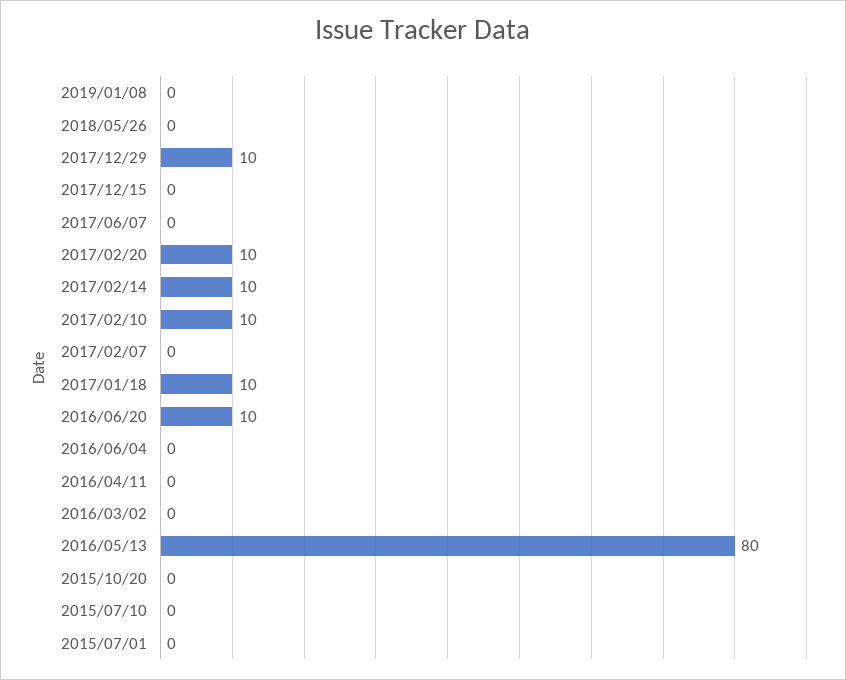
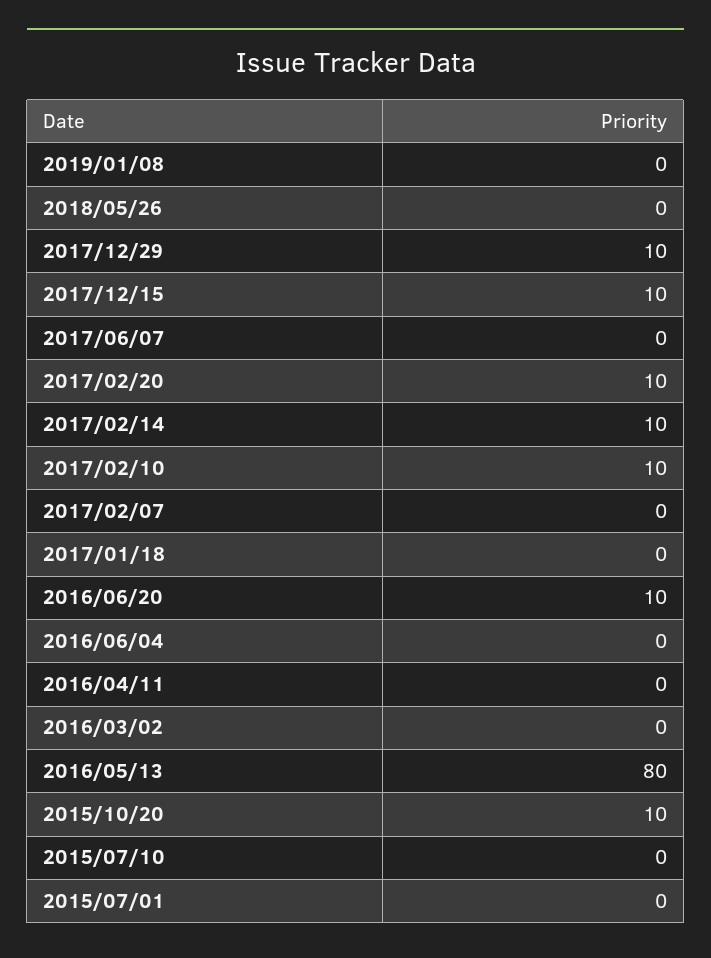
  {
    "2019/01/08": 0,
    "2018/05/26": 0,
    "2017/12/29": 10,
-   "2017/12/15": 0,
+   "2017/12/15": 10,
    "2017/06/07": 0,
    "2017/02/20": 10,
    "2017/02/14": 10,
    "2017/02/10": 10,
    "2017/02/07": 0,
-   "2017/01/18": 10,
+   "2017/01/18": 0,
    "2016/06/20": 10,
    "2016/06/04": 0,
    "2016/04/11": 0,
    "2016/03/02": 0,
    "2016/05/13": 80,
-   "2015/10/20": 0,
+   "2015/10/20": 10,
    "2015/07/10": 0,
    "2015/07/01": 0
  }

